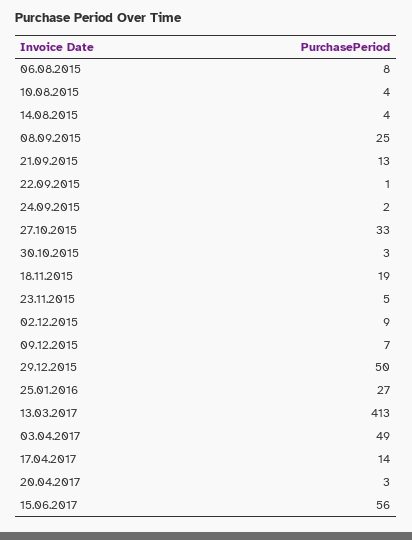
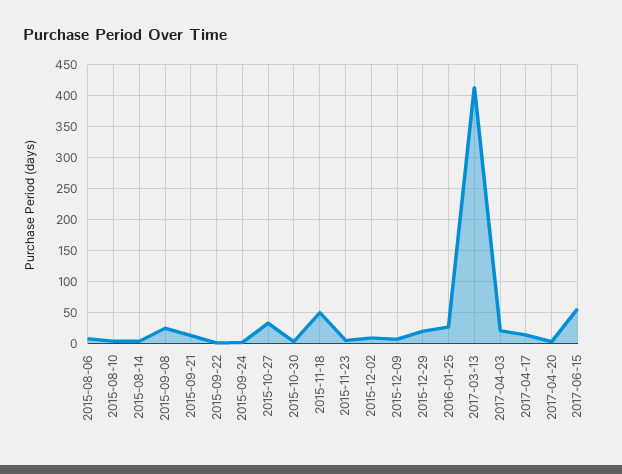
  {
    "06.08.2015": 8,
    "10.08.2015": 4,
    "14.08.2015": 4,
    "08.09.2015": 25,
    "21.09.2015": 13,
    "22.09.2015": 1,
    "24.09.2015": 2,
    "27.10.2015": 33,
    "30.10.2015": 3,
-   "18.11.2015": 19,
+   "18.11.2015": 50,
    "23.11.2015": 5,
    "02.12.2015": 9,
    "09.12.2015": 7,
-   "29.12.2015": 50,
+   "29.12.2015": 20,
    "25.01.2016": 27,
    "13.03.2017": 413,
-   "03.04.2017": 49,
+   "03.04.2017": 20,
    "17.04.2017": 14,
    "20.04.2017": 3,
    "15.06.2017": 56
  }

